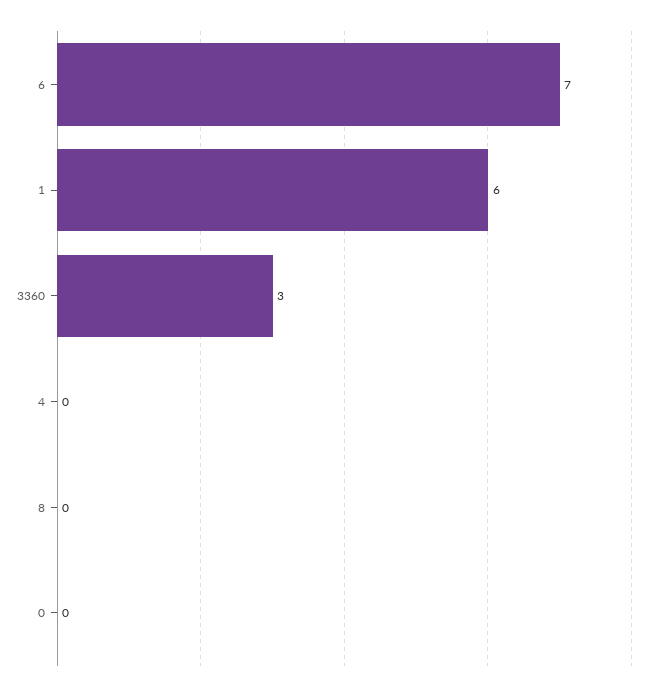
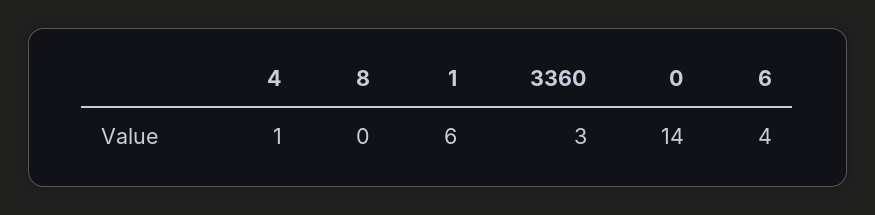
  {
-   "6": 7,
+   "6": 4,
    "1": 6,
    "3360": 3,
-   "4": 0,
+   "4": 1,
    "8": 0,
-   "0": 0
+   "0": 14
  }

